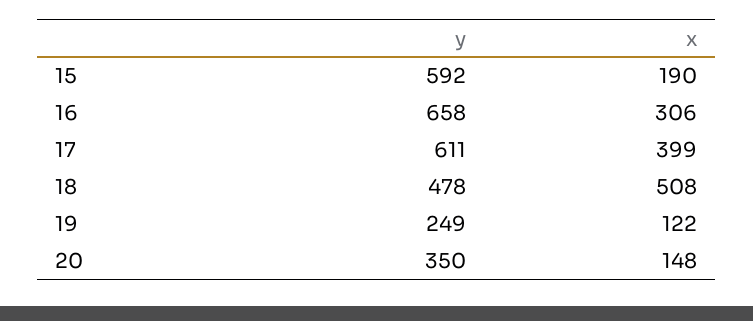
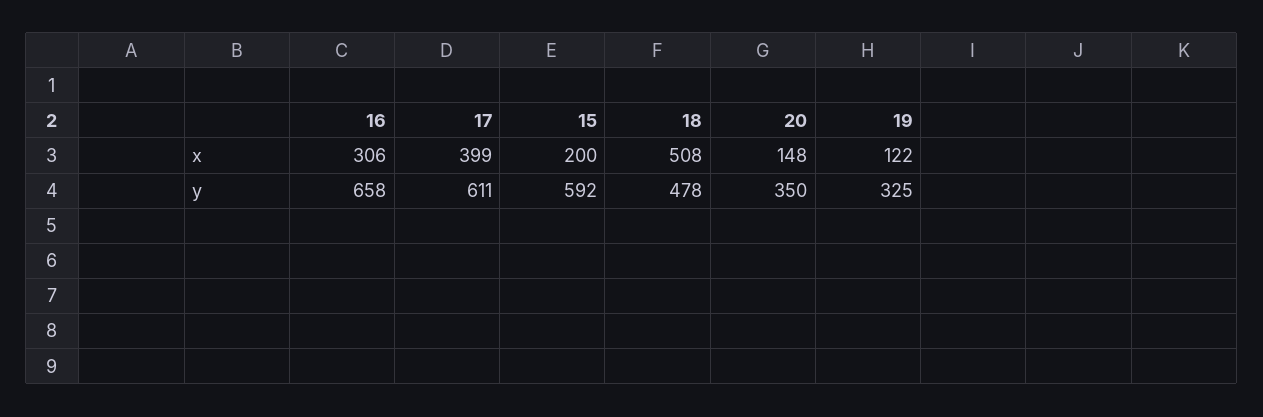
  {
    "y": {
      "15": 592,
      "16": 658,
      "17": 611,
      "18": 478,
-     "19": 249,
+     "19": 325,
      "20": 350
    },
    "x": {
-     "15": 190,
+     "15": 200,
      "16": 306,
      "17": 399,
      "18": 508,
      "19": 122,
      "20": 148
    }
  }

